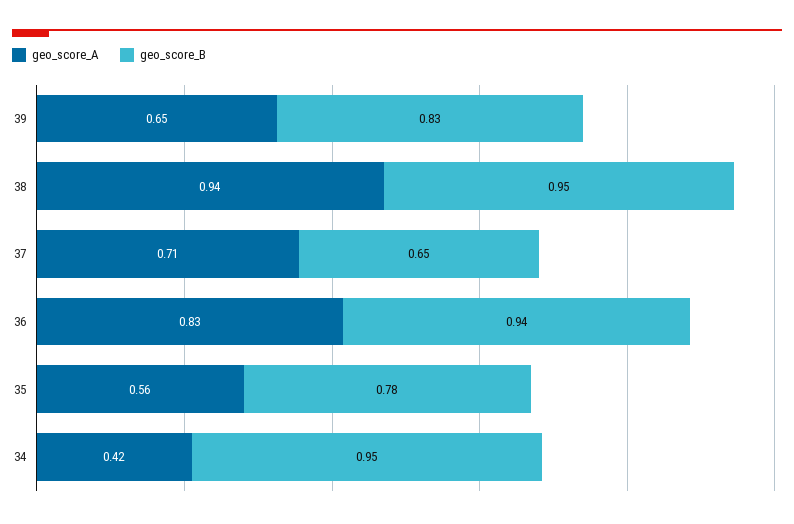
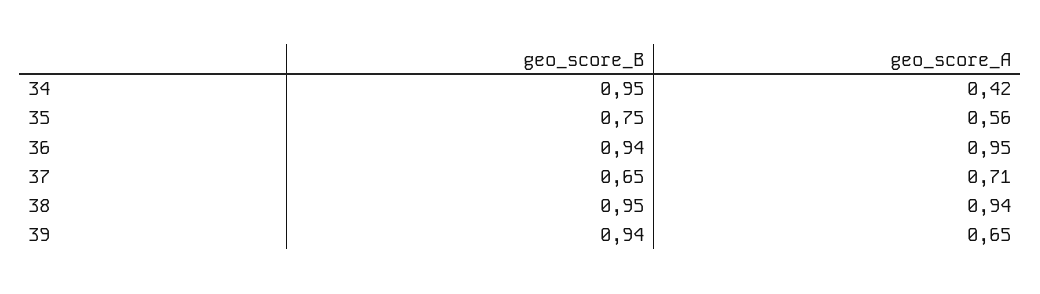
  {
    "geo_score_A": {
      "39": 0.65,
      "38": 0.94,
      "37": 0.71,
-     "36": 0.83,
+     "36": 0.95,
      "35": 0.56,
      "34": 0.42
    },
    "geo_score_B": {
-     "39": 0.83,
+     "39": 0.94,
      "38": 0.95,
      "37": 0.65,
      "36": 0.94,
-     "35": 0.78,
+     "35": 0.75,
      "34": 0.95
    }
  }

